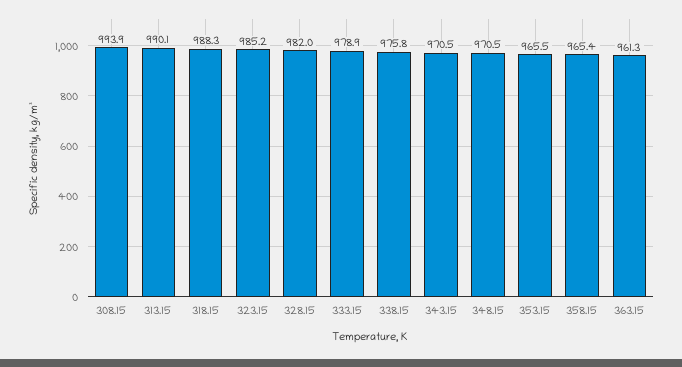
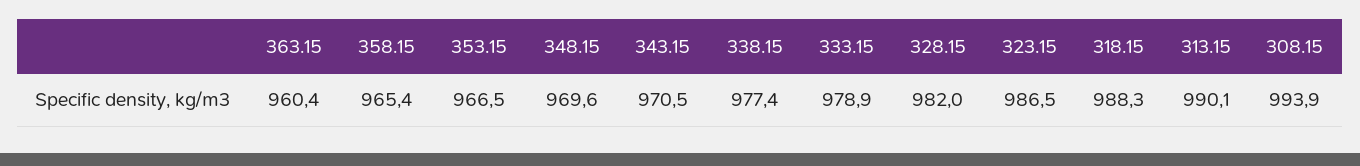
  {
    "308.15": 993.9,
    "313.15": 990.1,
    "318.15": 988.3,
-   "323.15": 985.2,
+   "323.15": 986.5,
    "328.15": 982,
    "333.15": 978.9,
-   "338.15": 975.8,
+   "338.15": 977.4,
    "343.15": 970.5,
-   "348.15": 970.5,
+   "348.15": 969.6,
-   "353.15": 965.5,
+   "353.15": 966.5,
    "358.15": 965.4,
-   "363.15": 961.3
+   "363.15": 960.4
  }

